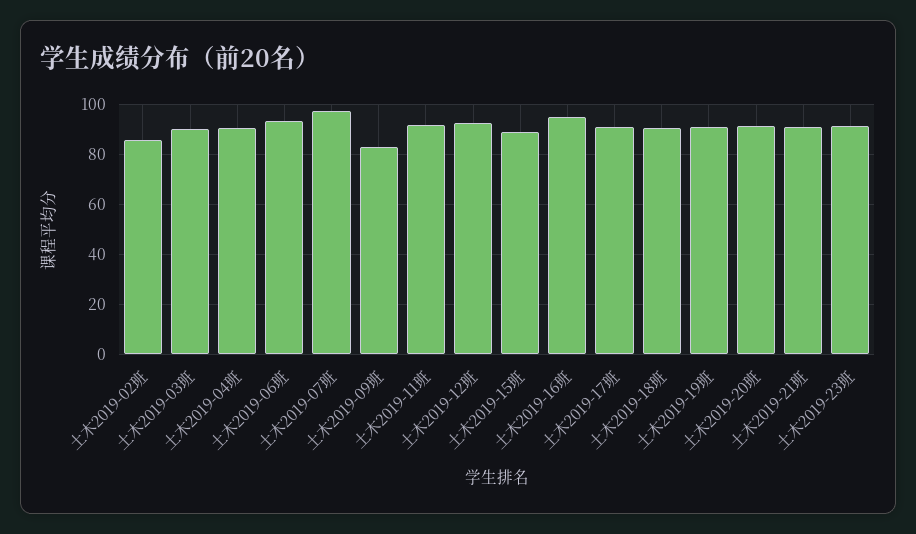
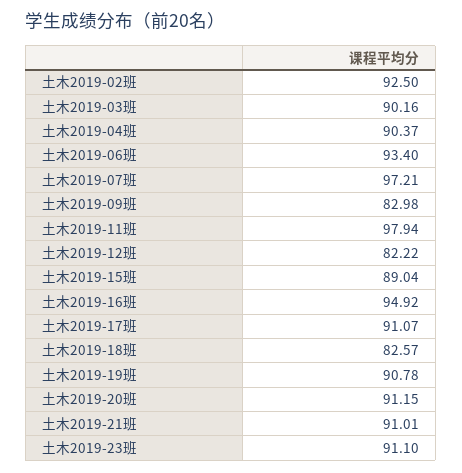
  {
-   "土木2019-02班": 85,
+   "土木2019-02班": 92.5,
    "土木2019-03班": 90.16,
    "土木2019-04班": 90.37,
    "土木2019-06班": 93.4,
    "土木2019-07班": 97.21,
    "土木2019-09班": 82.98,
-   "土木2019-11班": 92.5,
+   "土木2019-11班": 97.94,
-   "土木2019-12班": 92.5,
+   "土木2019-12班": 82.22,
    "土木2019-15班": 89.04,
    "土木2019-16班": 94.92,
    "土木2019-17班": 91.07,
-   "土木2019-18班": 90,
+   "土木2019-18班": 82.57,
    "土木2019-19班": 90.78,
    "土木2019-20班": 91.15,
    "土木2019-21班": 91.01,
    "土木2019-23班": 91.1
  }

